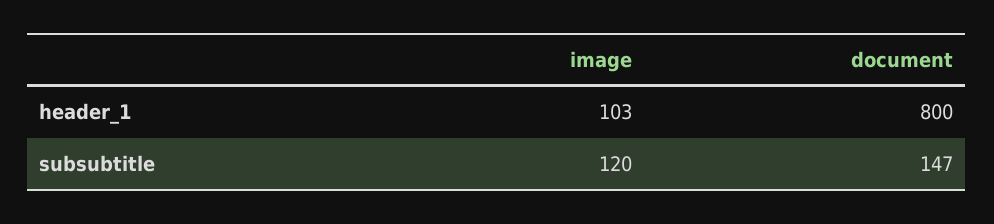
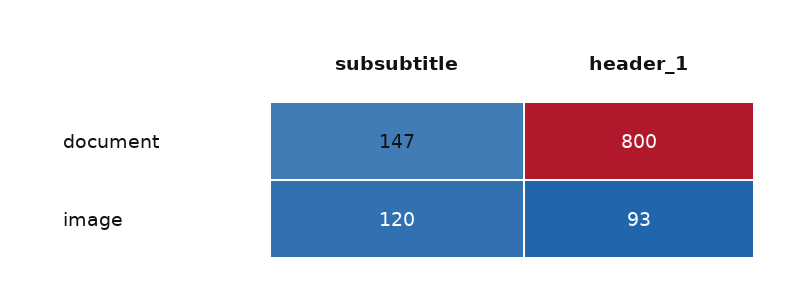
  {
    "image": {
-     "header_1": 103,
+     "header_1": 93,
      "subsubtitle": 120
    },
    "document": {
      "header_1": 800,
      "subsubtitle": 147
    }
  }

